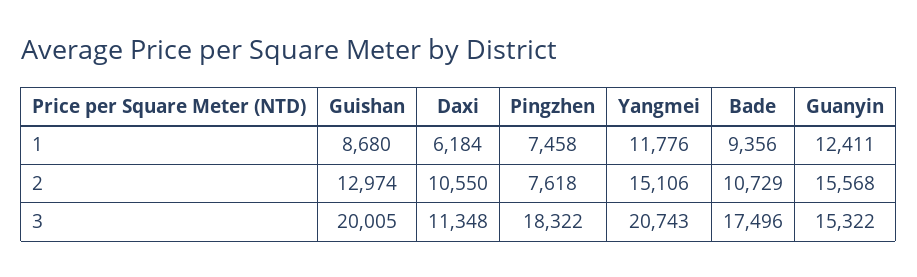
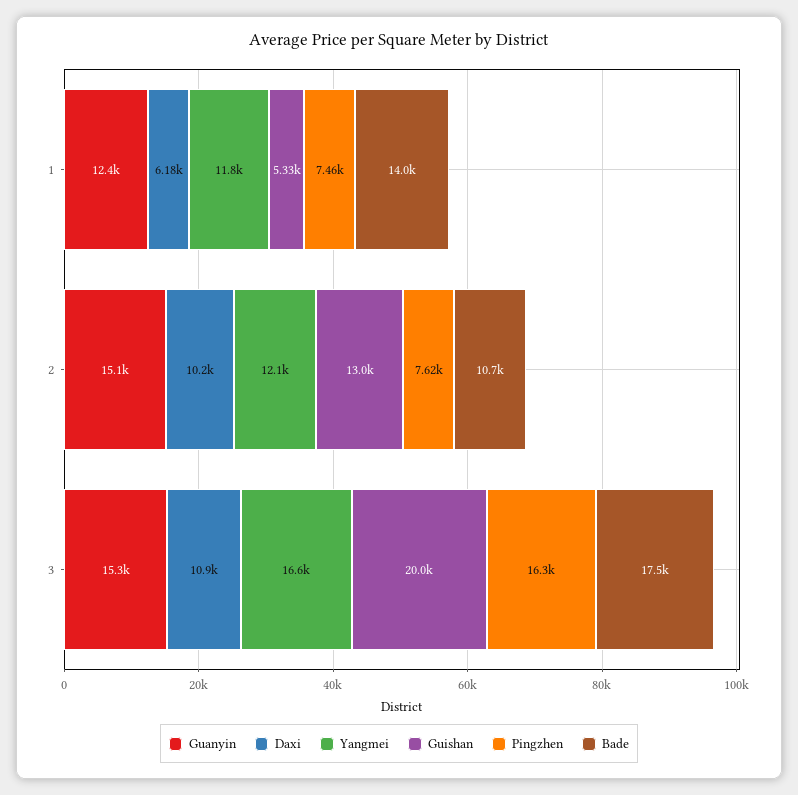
  {
    "Guishan": {
-     "1": 8680,
+     "1": 5330,
      "2": 12974,
      "3": 20005
    },
    "Daxi": {
      "1": 6184,
-     "2": 10550,
+     "2": 10200,
-     "3": 11348
+     "3": 10900
    },
    "Pingzhen": {
      "1": 7458,
      "2": 7618,
-     "3": 18322
+     "3": 16300
    },
    "Yangmei": {
      "1": 11776,
-     "2": 15106,
+     "2": 12100,
-     "3": 20743
+     "3": 16600
    },
    "Bade": {
-     "1": 9356,
+     "1": 14000,
      "2": 10729,
      "3": 17496
    },
    "Guanyin": {
      "1": 12411,
-     "2": 15568,
+     "2": 15100,
      "3": 15322
    }
  }

